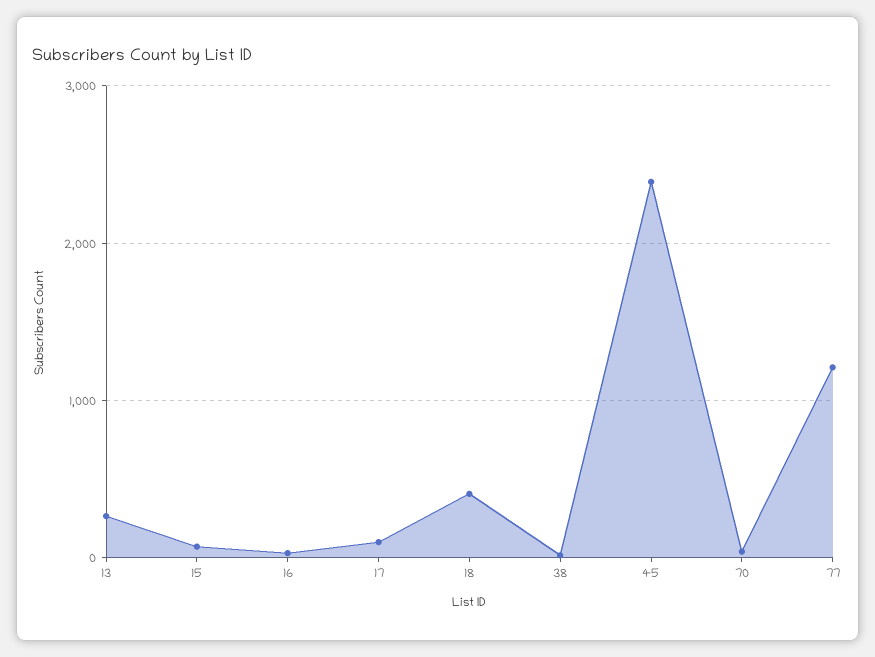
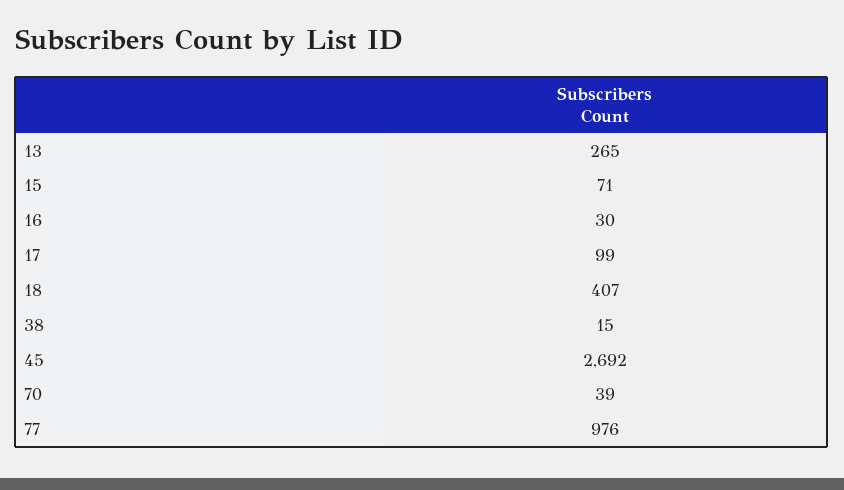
  {
    "13": 265,
    "15": 71,
    "16": 30,
    "17": 99,
    "18": 407,
    "38": 15,
-   "45": 2400,
+   "45": 2692,
    "70": 39,
-   "77": 1200
+   "77": 976
  }

